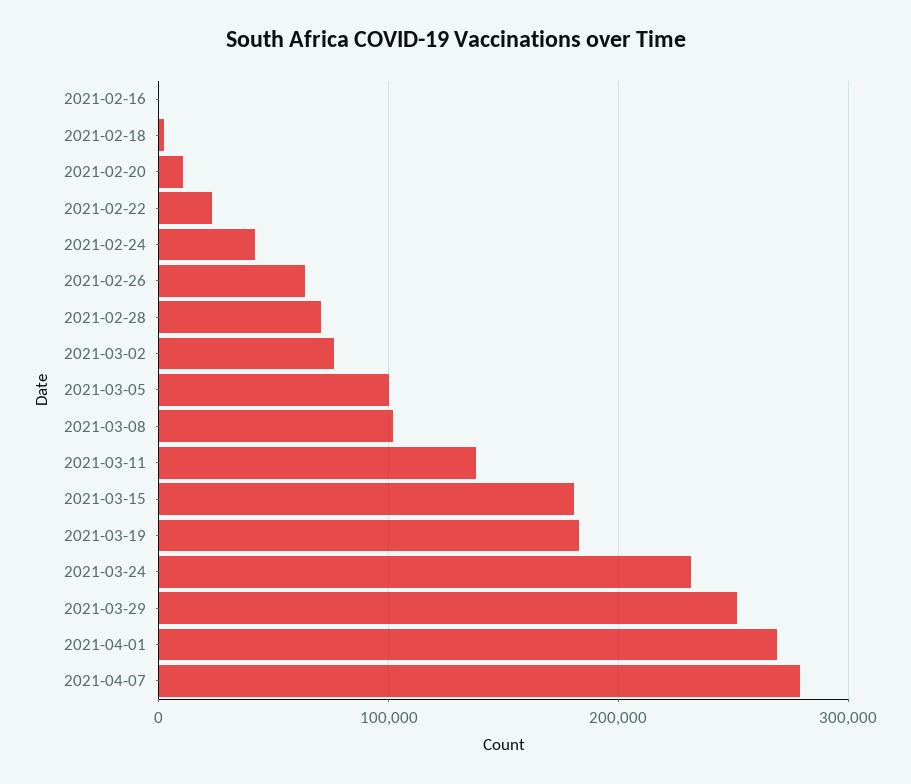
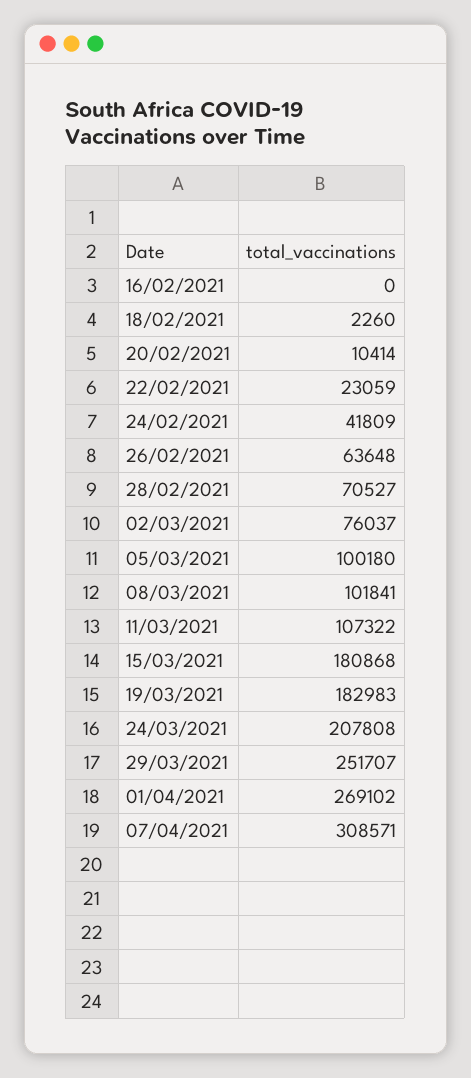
  {
    "2021-02-16": 0,
    "2021-02-18": 2260,
    "2021-02-20": 10414,
    "2021-02-22": 23059,
    "2021-02-24": 41809,
    "2021-02-26": 63648,
    "2021-02-28": 70527,
    "2021-03-02": 76037,
    "2021-03-05": 100180,
    "2021-03-08": 101841,
-   "2021-03-11": 140000,
+   "2021-03-11": 107322,
    "2021-03-15": 180868,
    "2021-03-19": 182983,
-   "2021-03-24": 230000,
+   "2021-03-24": 207808,
    "2021-03-29": 251707,
    "2021-04-01": 269102,
-   "2021-04-07": 280000
+   "2021-04-07": 308571
  }

